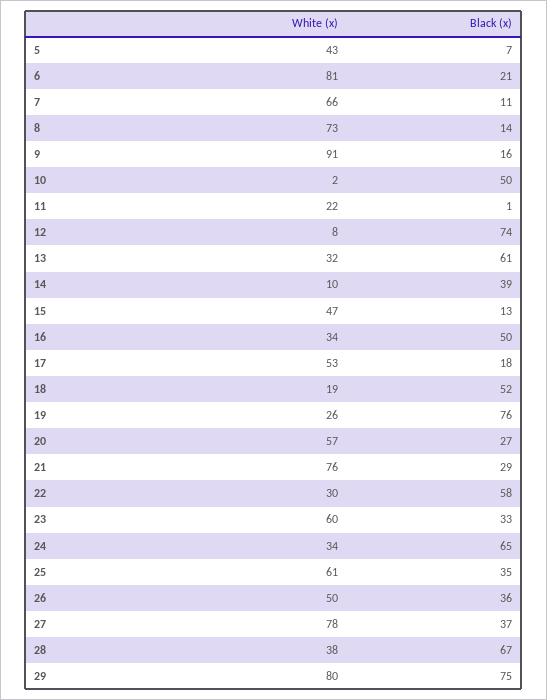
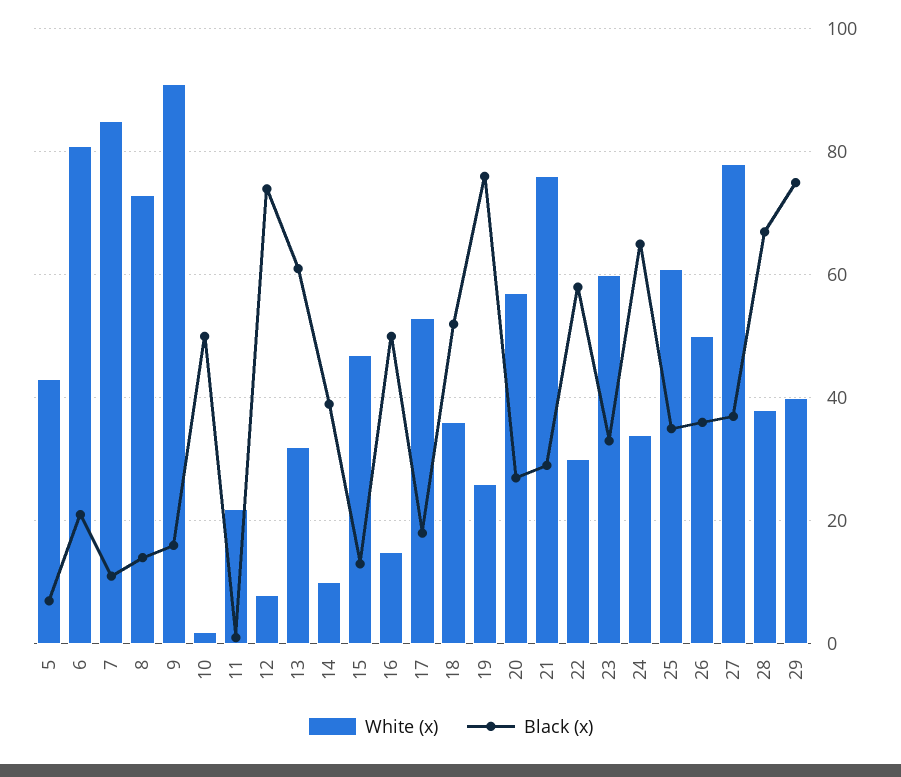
  {
    "White (x)": {
      "5": 43,
      "6": 81,
-     "7": 66,
+     "7": 85,
      "8": 73,
      "9": 91,
      "10": 2,
      "11": 22,
      "12": 8,
      "13": 32,
      "14": 10,
      "15": 47,
-     "16": 34,
+     "16": 15,
      "17": 53,
-     "18": 19,
+     "18": 35,
      "19": 26,
      "20": 57,
      "21": 76,
      "22": 30,
      "23": 60,
      "24": 34,
      "25": 61,
      "26": 50,
      "27": 78,
      "28": 38,
-     "29": 80
+     "29": 40
    },
    "Black (x)": {
      "5": 7,
      "6": 21,
      "7": 11,
      "8": 14,
      "9": 16,
      "10": 50,
      "11": 1,
      "12": 74,
      "13": 61,
      "14": 39,
      "15": 13,
      "16": 50,
      "17": 18,
      "18": 52,
      "19": 76,
      "20": 27,
      "21": 29,
      "22": 58,
      "23": 33,
      "24": 65,
      "25": 35,
      "26": 36,
      "27": 37,
      "28": 67,
      "29": 75
    }
  }

